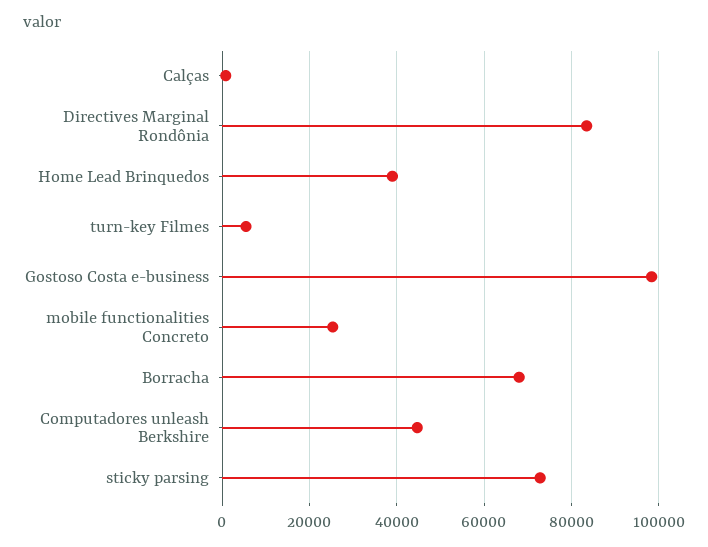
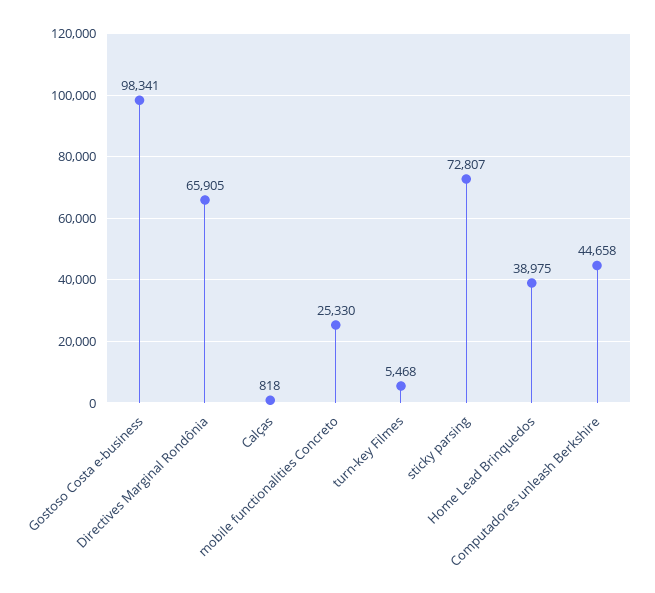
  {
    "Calças": 818,
-   "Directives Marginal Rondônia": 84000,
+   "Directives Marginal Rondônia": 65905,
    "Home Lead Brinquedos": 38975,
    "turn-key Filmes": 5468,
    "Gostoso Costa e-business": 98341,
    "mobile functionalities Concreto": 25330,
-   "Borracha": 68000,
    "Computadores unleash Berkshire": 44658,
    "sticky parsing": 72807
  }

